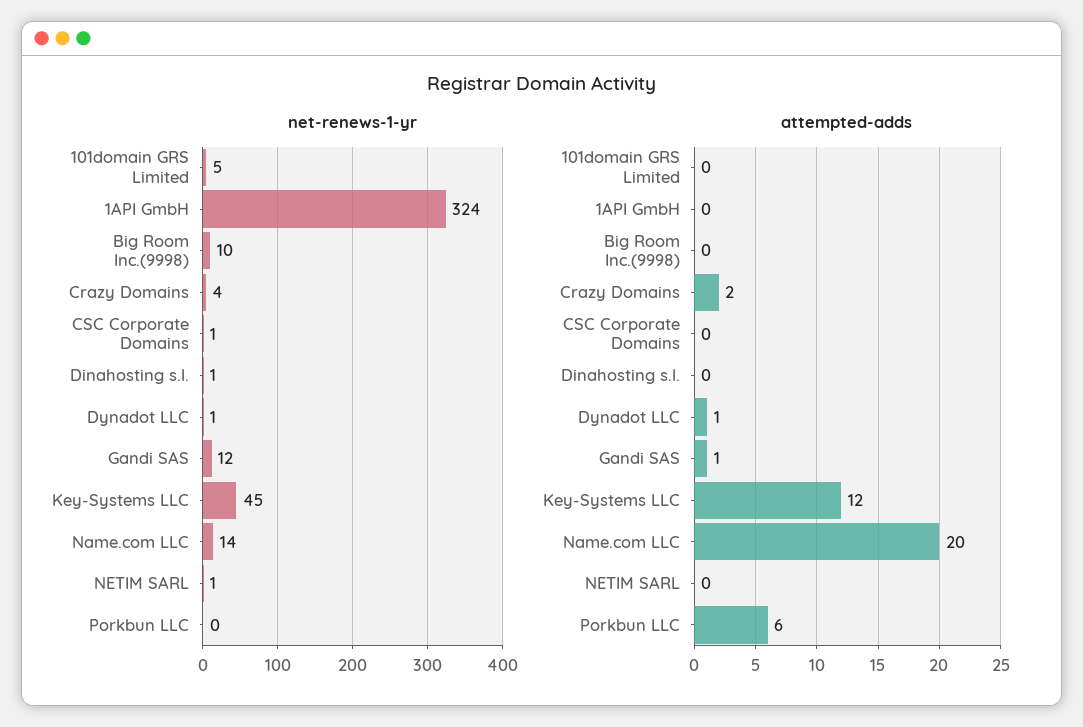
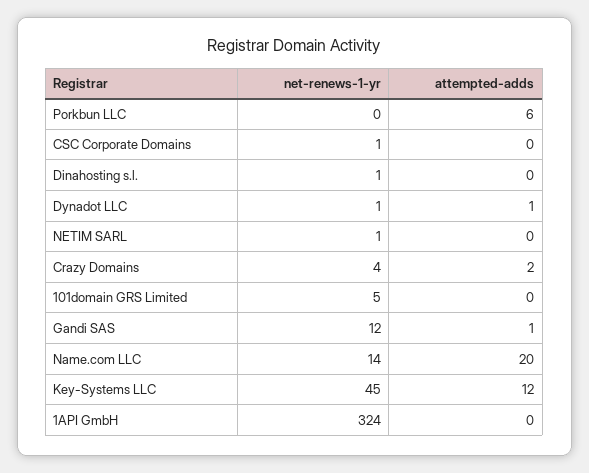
  {
    "net-renews-1-yr": {
      "101domain GRS Limited": 5,
      "1API GmbH": 324,
-     "Big Room Inc.(9998)": 10,
      "Crazy Domains": 4,
      "CSC Corporate Domains": 1,
      "Dinahosting s.l.": 1,
      "Dynadot LLC": 1,
      "Gandi SAS": 12,
      "Key-Systems LLC": 45,
      "Name.com LLC": 14,
      "NETIM SARL": 1,
      "Porkbun LLC": 0
    },
    "attempted-adds": {
      "101domain GRS Limited": 0,
      "1API GmbH": 0,
-     "Big Room Inc.(9998)": 0,
      "Crazy Domains": 2,
      "CSC Corporate Domains": 0,
      "Dinahosting s.l.": 0,
      "Dynadot LLC": 1,
      "Gandi SAS": 1,
      "Key-Systems LLC": 12,
      "Name.com LLC": 20,
      "NETIM SARL": 0,
      "Porkbun LLC": 6
    }
  }

